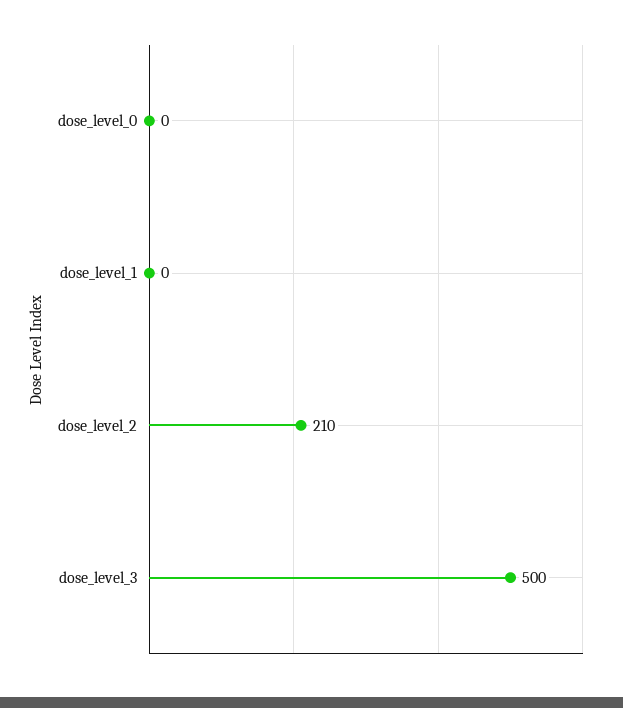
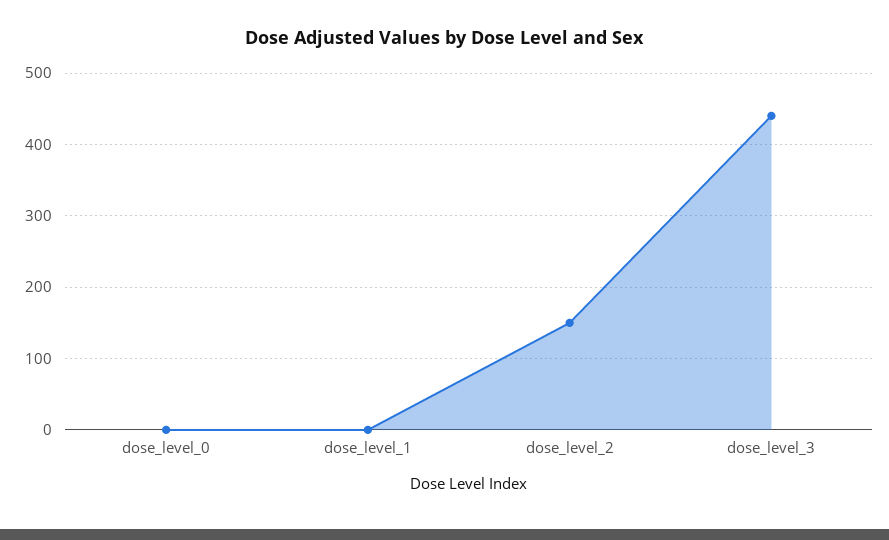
  {
    "dose_level_0": 0,
    "dose_level_1": 0,
-   "dose_level_2": 210,
+   "dose_level_2": 150,
-   "dose_level_3": 500
+   "dose_level_3": 440
  }

